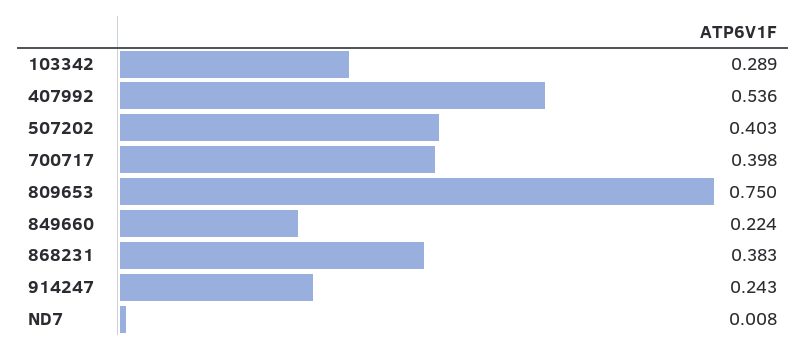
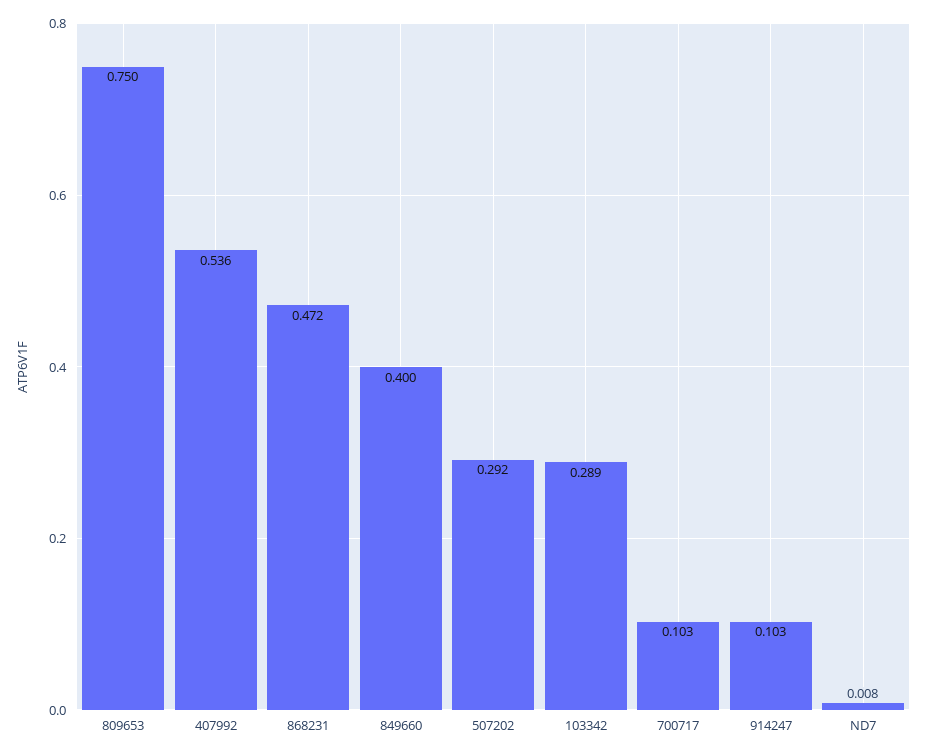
  {
    "103342": 0.289,
    "407992": 0.536,
-   "507202": 0.403,
+   "507202": 0.292,
-   "700717": 0.398,
+   "700717": 0.103,
    "809653": 0.75,
-   "849660": 0.224,
+   "849660": 0.4,
-   "868231": 0.383,
+   "868231": 0.472,
-   "914247": 0.243,
+   "914247": 0.103,
    "ND7": 0.008
  }

